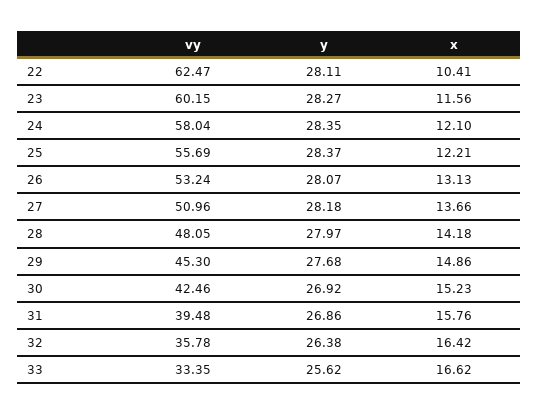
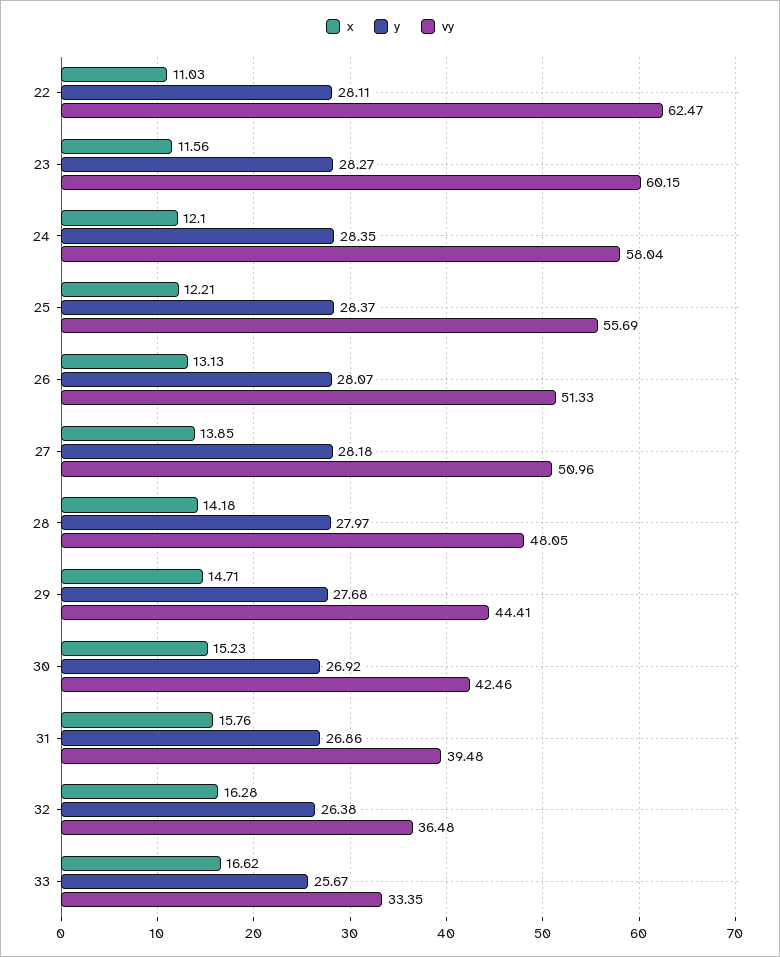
  {
    "vy": {
      "22": 62.47,
      "23": 60.15,
      "24": 58.04,
      "25": 55.69,
-     "26": 53.24,
+     "26": 51.33,
      "27": 50.96,
      "28": 48.05,
-     "29": 45.3,
+     "29": 44.41,
      "30": 42.46,
      "31": 39.48,
-     "32": 35.78,
+     "32": 36.48,
      "33": 33.35
    },
    "y": {
      "22": 28.11,
      "23": 28.27,
      "24": 28.35,
      "25": 28.37,
      "26": 28.07,
      "27": 28.18,
      "28": 27.97,
      "29": 27.68,
      "30": 26.92,
      "31": 26.86,
      "32": 26.38,
-     "33": 25.62
+     "33": 25.67
    },
    "x": {
-     "22": 10.41,
+     "22": 11.03,
      "23": 11.56,
      "24": 12.1,
      "25": 12.21,
      "26": 13.13,
-     "27": 13.66,
+     "27": 13.85,
      "28": 14.18,
-     "29": 14.86,
+     "29": 14.71,
      "30": 15.23,
      "31": 15.76,
-     "32": 16.42,
+     "32": 16.28,
      "33": 16.62
    }
  }

